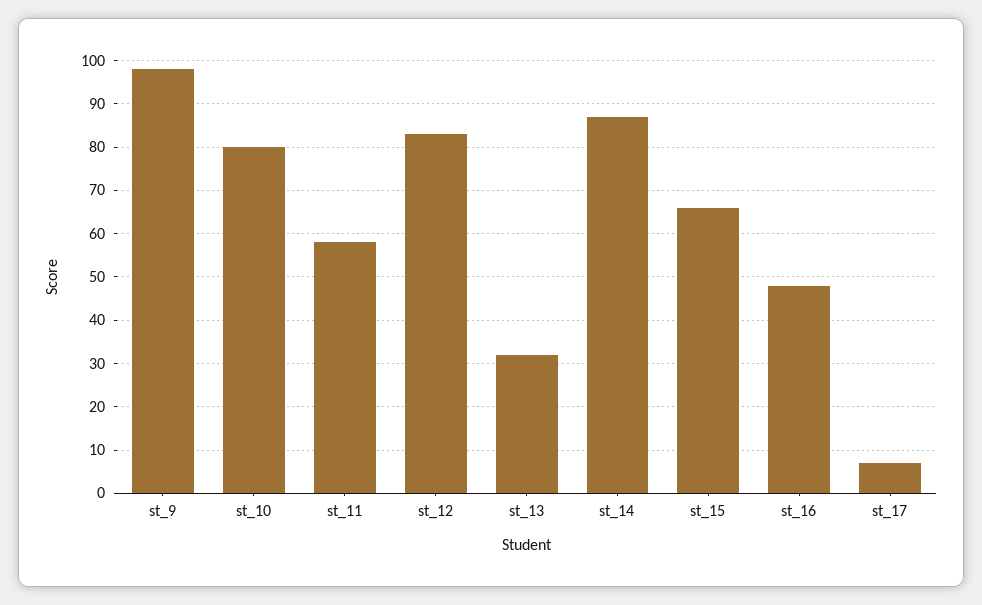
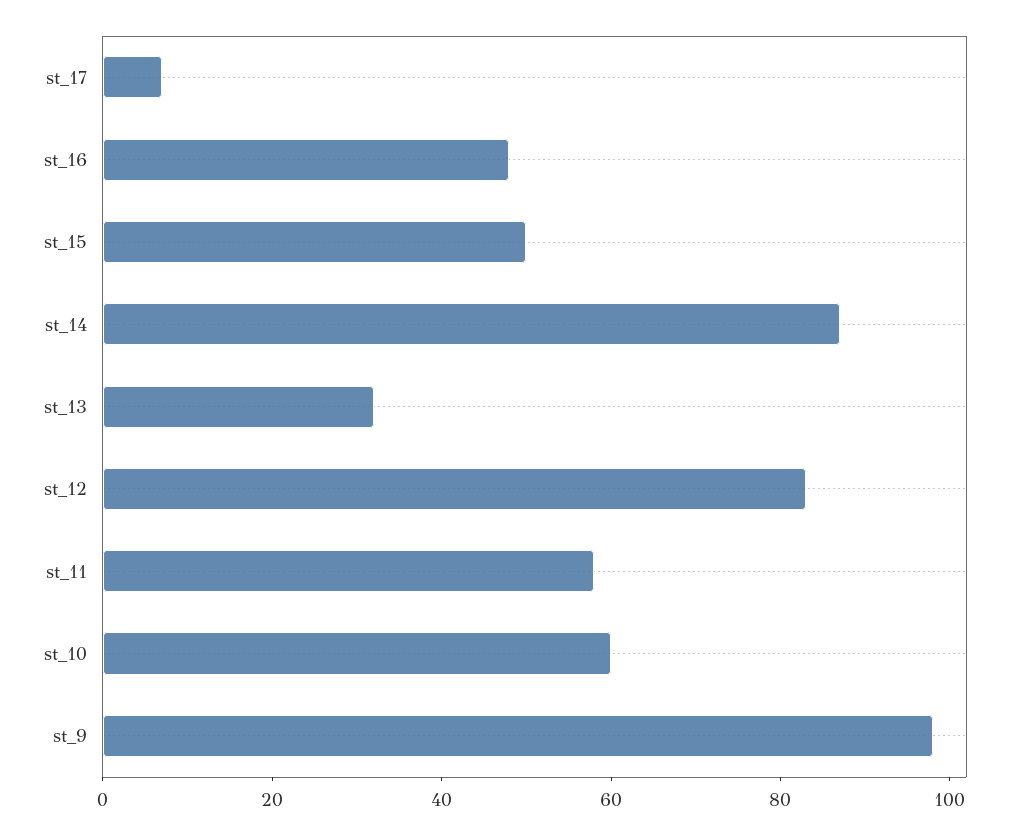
  {
    "st_9": 100,
-   "st_10": 80,
+   "st_10": 60,
    "st_11": 60,
    "st_12": 85,
    "st_13": 30,
    "st_14": 85,
-   "st_15": 65,
+   "st_15": 50,
    "st_16": 50,
    "st_17": 5
  }

